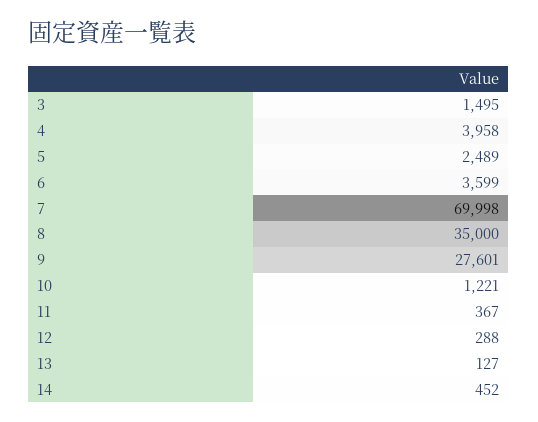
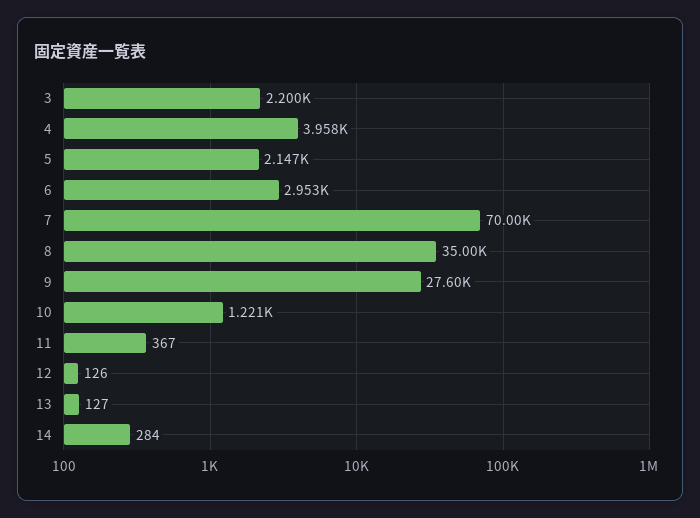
  {
-   "3": 1495,
+   "3": 2200,
    "4": 3958,
-   "5": 2489,
+   "5": 2147,
-   "6": 3599,
+   "6": 2953,
    "7": 69998,
    "8": 35000,
    "9": 27601,
    "10": 1221,
    "11": 367,
-   "12": 288,
+   "12": 126,
    "13": 127,
-   "14": 452
+   "14": 284
  }

